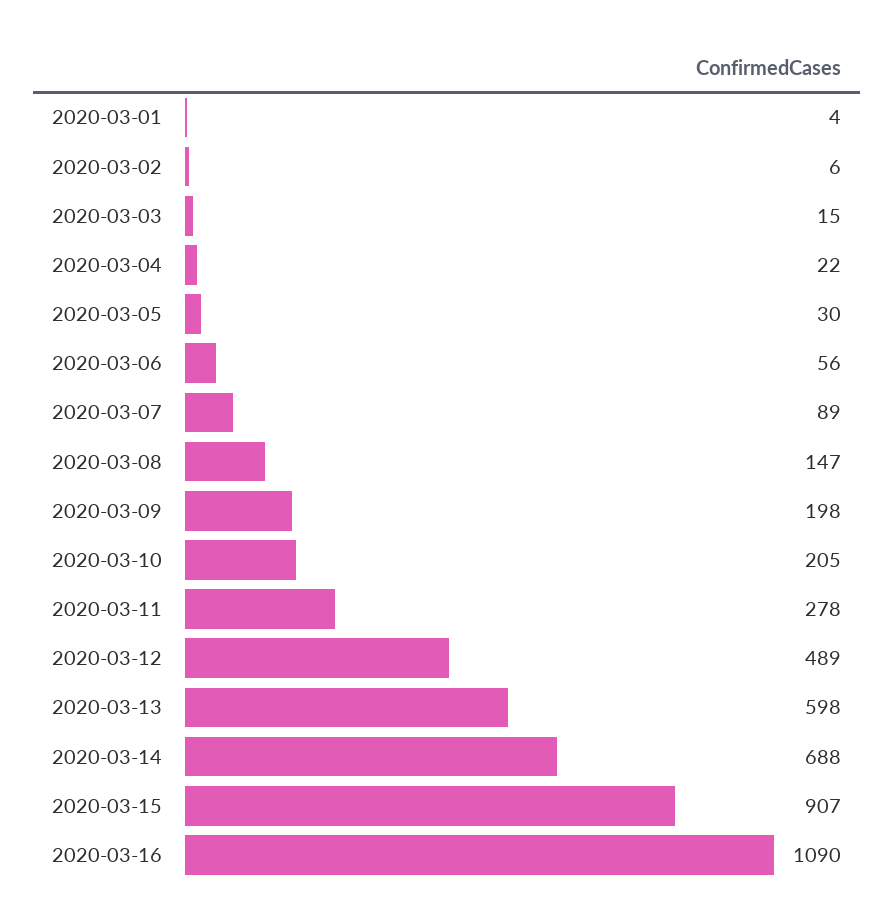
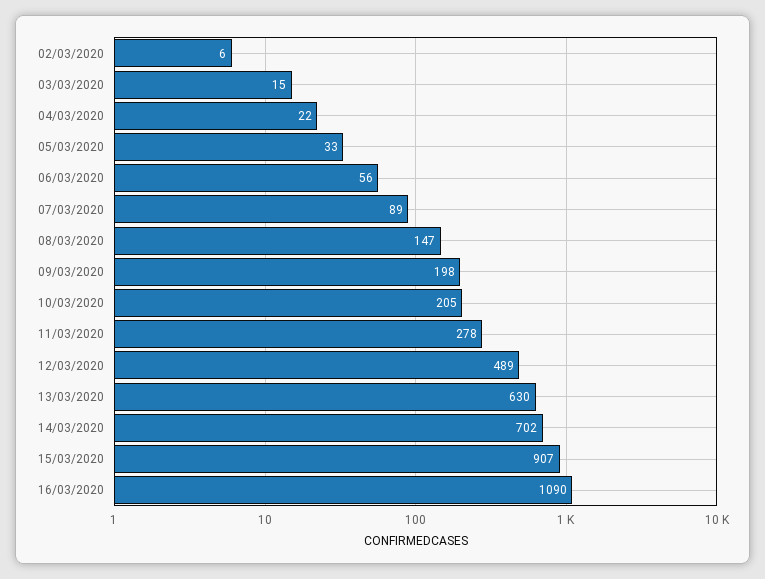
  {
-   "2020-03-01": 4,
    "2020-03-02": 6,
    "2020-03-03": 15,
    "2020-03-04": 22,
-   "2020-03-05": 30,
+   "2020-03-05": 33,
    "2020-03-06": 56,
    "2020-03-07": 89,
    "2020-03-08": 147,
    "2020-03-09": 198,
    "2020-03-10": 205,
    "2020-03-11": 278,
    "2020-03-12": 489,
-   "2020-03-13": 598,
+   "2020-03-13": 630,
-   "2020-03-14": 688,
+   "2020-03-14": 702,
    "2020-03-15": 907,
    "2020-03-16": 1090
  }

